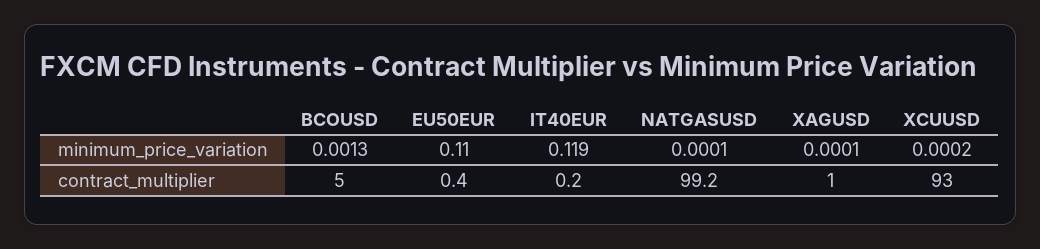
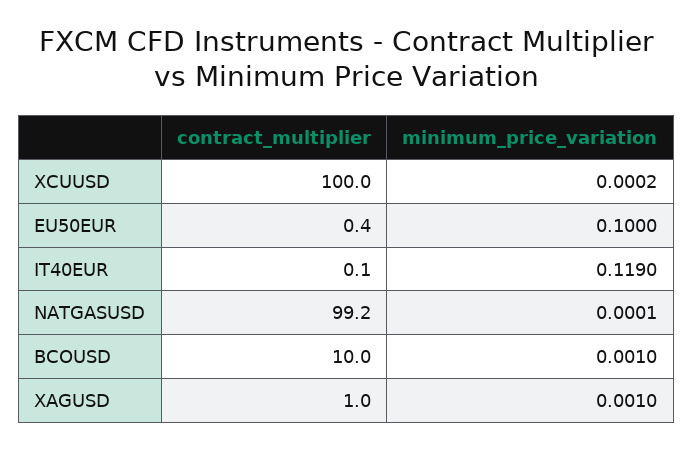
  {
    "BCOUSD": {
-     "minimum_price_variation": 0.0013,
+     "minimum_price_variation": 0.001,
-     "contract_multiplier": 5
+     "contract_multiplier": 10
    },
    "EU50EUR": {
-     "minimum_price_variation": 0.11,
+     "minimum_price_variation": 0.1,
      "contract_multiplier": 0.4
    },
    "IT40EUR": {
      "minimum_price_variation": 0.119,
-     "contract_multiplier": 0.2
+     "contract_multiplier": 0.1
    },
    "NATGASUSD": {
      "minimum_price_variation": 0.0001,
      "contract_multiplier": 99.2
    },
    "XAGUSD": {
-     "minimum_price_variation": 0.0001,
+     "minimum_price_variation": 0.001,
      "contract_multiplier": 1
    },
    "XCUUSD": {
      "minimum_price_variation": 0.0002,
-     "contract_multiplier": 93
+     "contract_multiplier": 100
    }
  }

